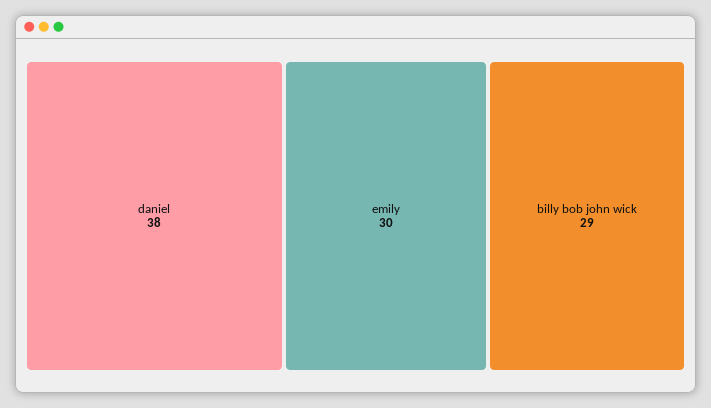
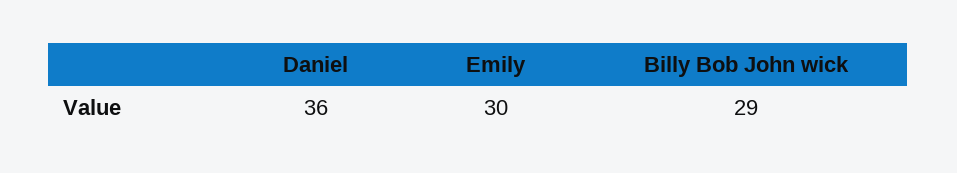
  {
-   "daniel": 38,
+   "daniel": 36,
    "emily": 30,
    "billy bob john wick": 29
  }

